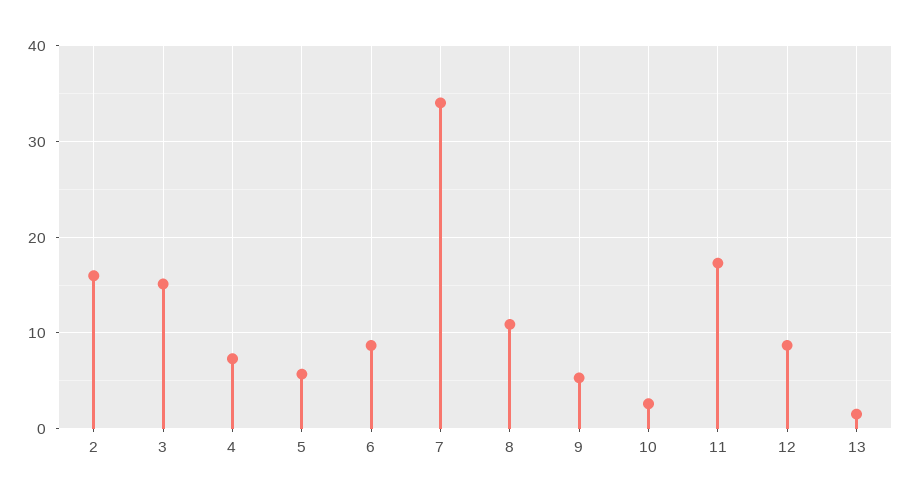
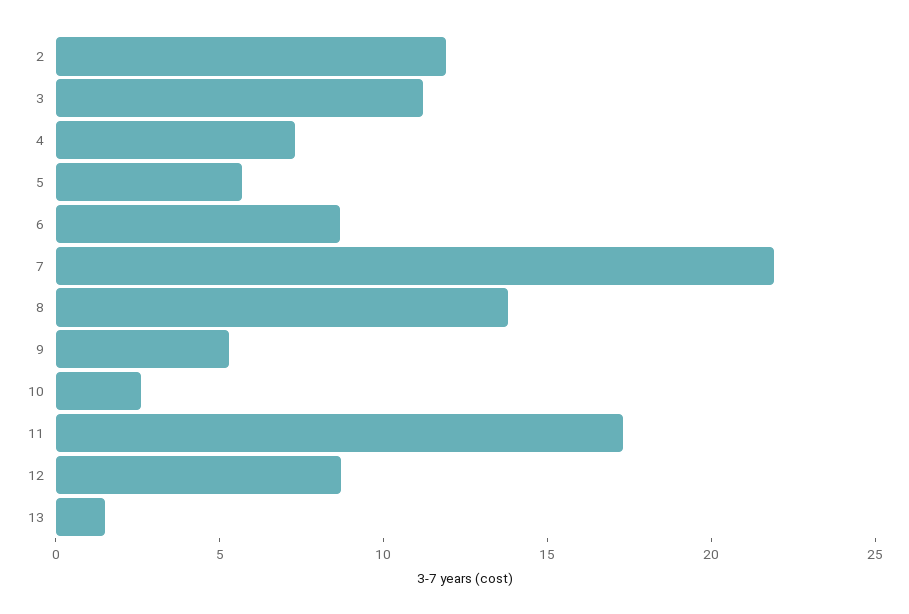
  {
-   "2": 16,
+   "2": 12,
-   "3": 15,
+   "3": 11,
    "4": 7,
    "5": 6,
    "6": 9,
-   "7": 34,
+   "7": 22,
-   "8": 11,
+   "8": 14,
    "9": 5,
    "10": 3,
    "11": 17,
    "12": 9,
    "13": 2
  }

